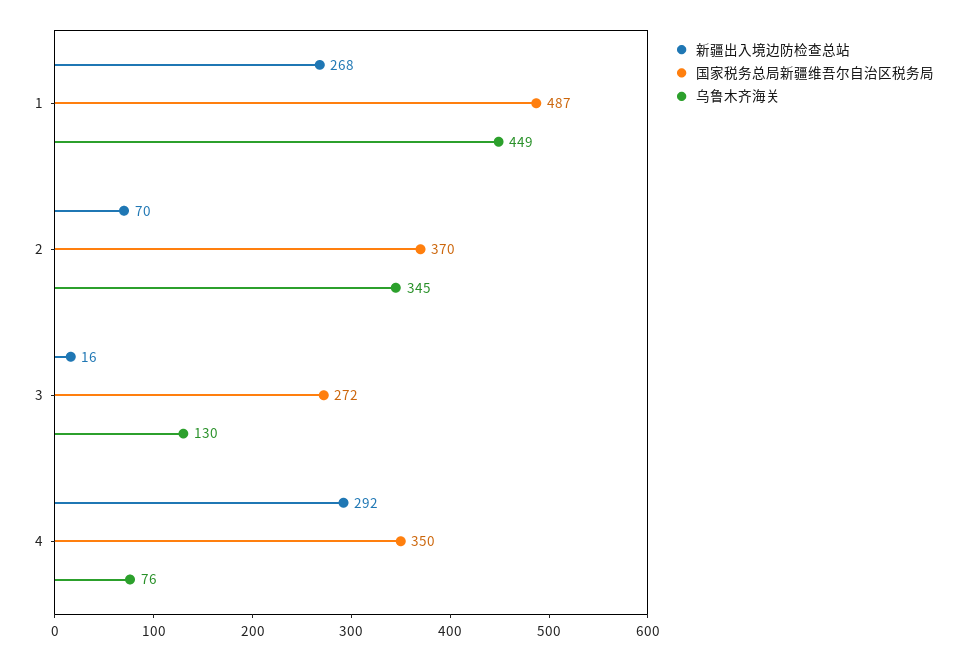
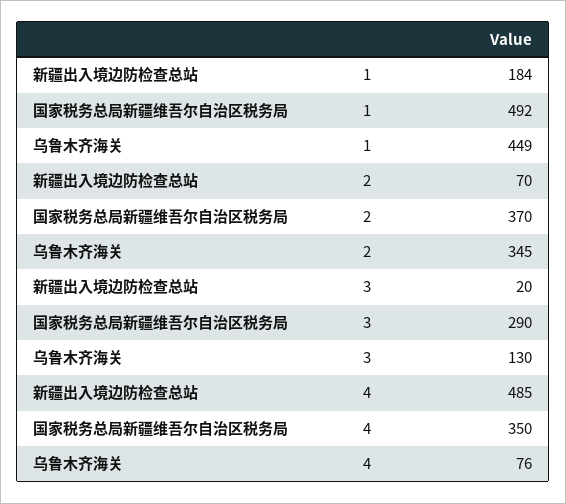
  {
    "新疆出入境边防检查总站": {
-     "1": 268,
+     "1": 184,
      "2": 70,
-     "3": 16,
+     "3": 20,
-     "4": 292
+     "4": 485
    },
    "国家税务总局新疆维吾尔自治区税务局": {
-     "1": 487,
+     "1": 492,
      "2": 370,
-     "3": 272,
+     "3": 290,
      "4": 350
    },
    "乌鲁木齐海关": {
      "1": 449,
      "2": 345,
      "3": 130,
      "4": 76
    }
  }

